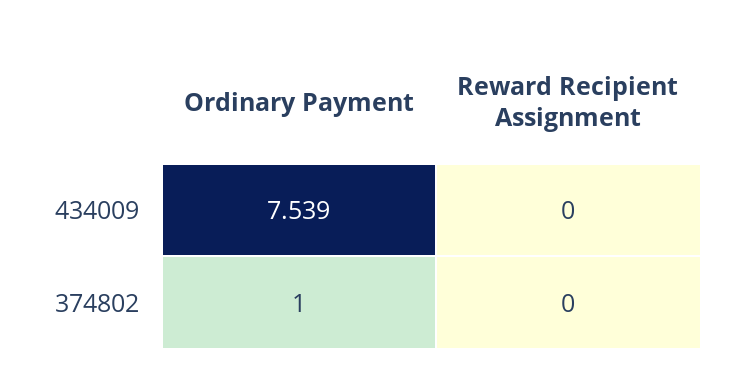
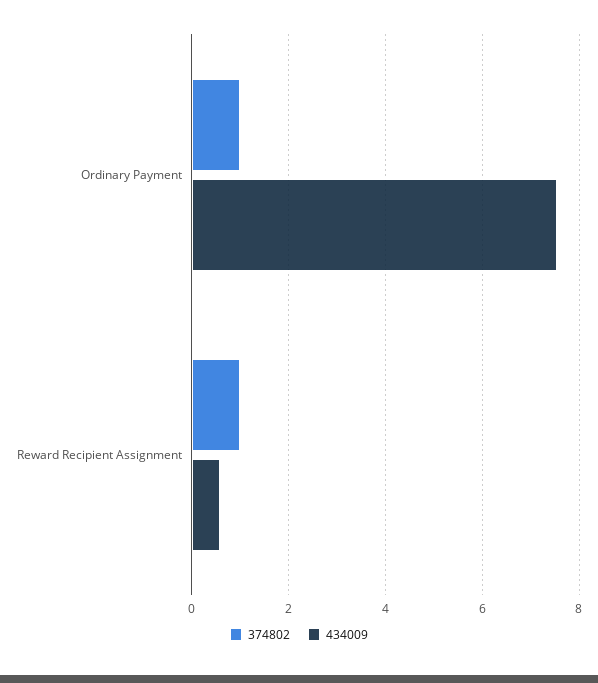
  {
    "434009": {
      "Ordinary Payment": 7.539,
-     "Reward Recipient Assignment": 0
+     "Reward Recipient Assignment": 0.6
    },
    "374802": {
      "Ordinary Payment": 1,
-     "Reward Recipient Assignment": 0
+     "Reward Recipient Assignment": 1
    }
  }

